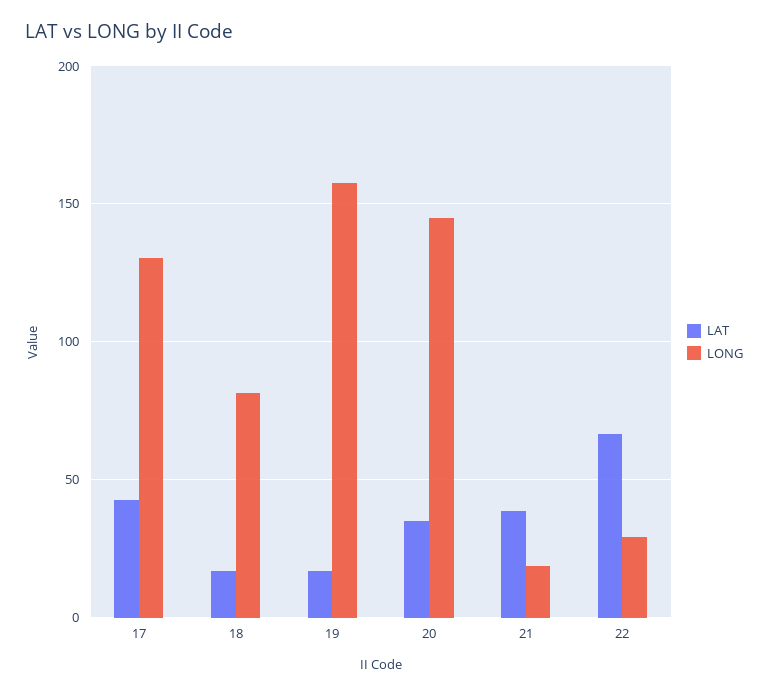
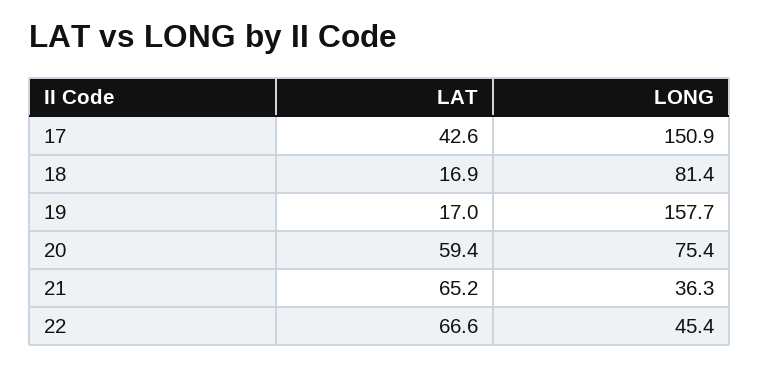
  {
    "LAT": {
      "17": 42.6,
      "18": 16.9,
      "19": 17,
-     "20": 35,
+     "20": 59.4,
-     "21": 40,
+     "21": 65.2,
      "22": 66.6
    },
    "LONG": {
-     "17": 130,
+     "17": 150.9,
      "18": 81.4,
      "19": 157.7,
-     "20": 145,
+     "20": 75.4,
-     "21": 20,
+     "21": 36.3,
-     "22": 30
+     "22": 45.4
    }
  }

